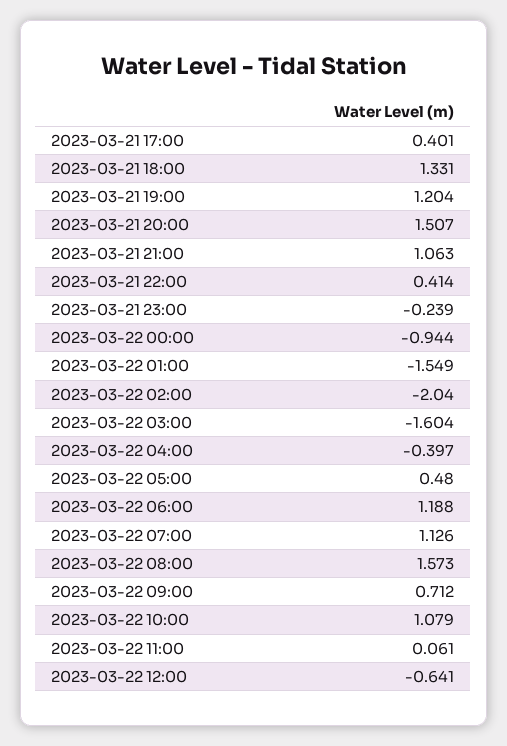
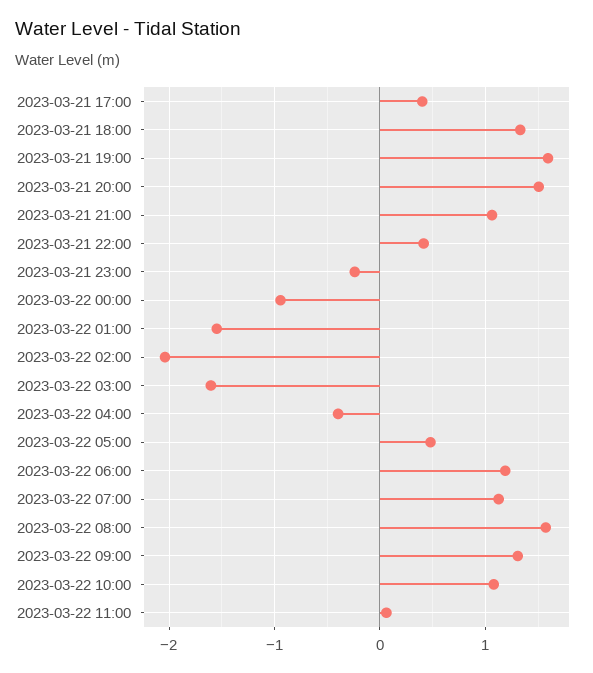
  {
    "2023-03-21 17:00": 0.401,
    "2023-03-21 18:00": 1.331,
-   "2023-03-21 19:00": 1.204,
+   "2023-03-21 19:00": 1.6,
    "2023-03-21 20:00": 1.507,
    "2023-03-21 21:00": 1.063,
    "2023-03-21 22:00": 0.414,
    "2023-03-21 23:00": -0.239,
    "2023-03-22 00:00": -0.944,
    "2023-03-22 01:00": -1.549,
    "2023-03-22 02:00": -2.04,
    "2023-03-22 03:00": -1.604,
    "2023-03-22 04:00": -0.397,
    "2023-03-22 05:00": 0.48,
    "2023-03-22 06:00": 1.188,
    "2023-03-22 07:00": 1.126,
    "2023-03-22 08:00": 1.573,
-   "2023-03-22 09:00": 0.712,
+   "2023-03-22 09:00": 1.3,
    "2023-03-22 10:00": 1.079,
-   "2023-03-22 11:00": 0.061,
+   "2023-03-22 11:00": 0.061
-   "2023-03-22 12:00": -0.641
  }

